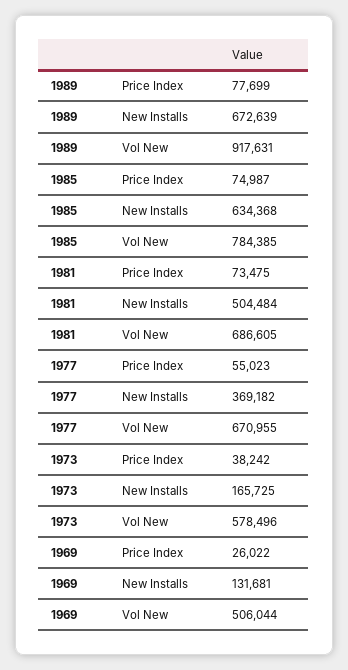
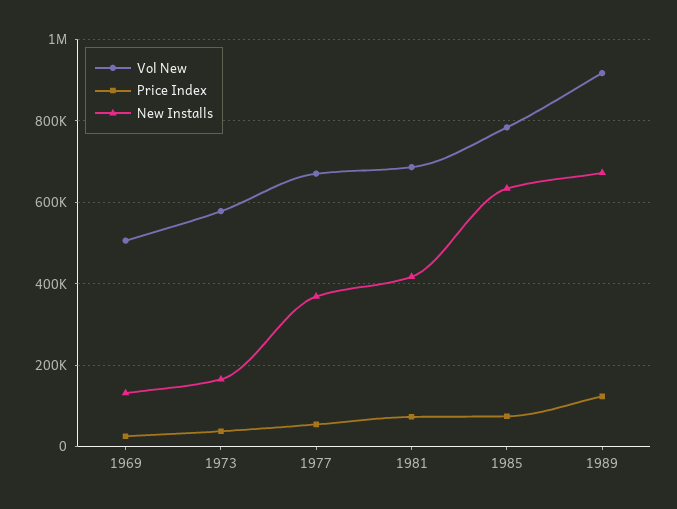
  {
    "Price Index": {
-     "1989": 77699,
+     "1989": 120000,
      "1985": 74987,
      "1981": 73475,
      "1977": 55023,
      "1973": 38242,
      "1969": 26022
    },
    "New Installs": {
      "1989": 672639,
      "1985": 634368,
-     "1981": 504484,
+     "1981": 420000,
      "1977": 369182,
      "1973": 165725,
      "1969": 131681
    },
    "Vol New": {
      "1989": 917631,
      "1985": 784385,
      "1981": 686605,
      "1977": 670955,
      "1973": 578496,
      "1969": 506044
    }
  }

